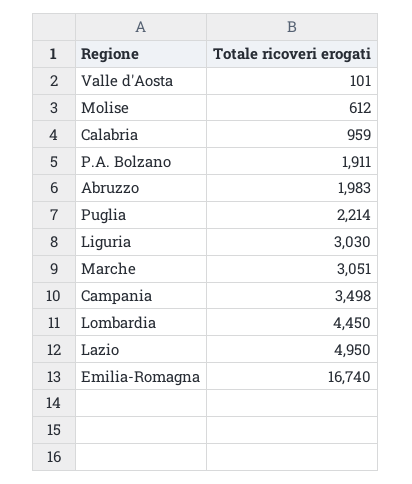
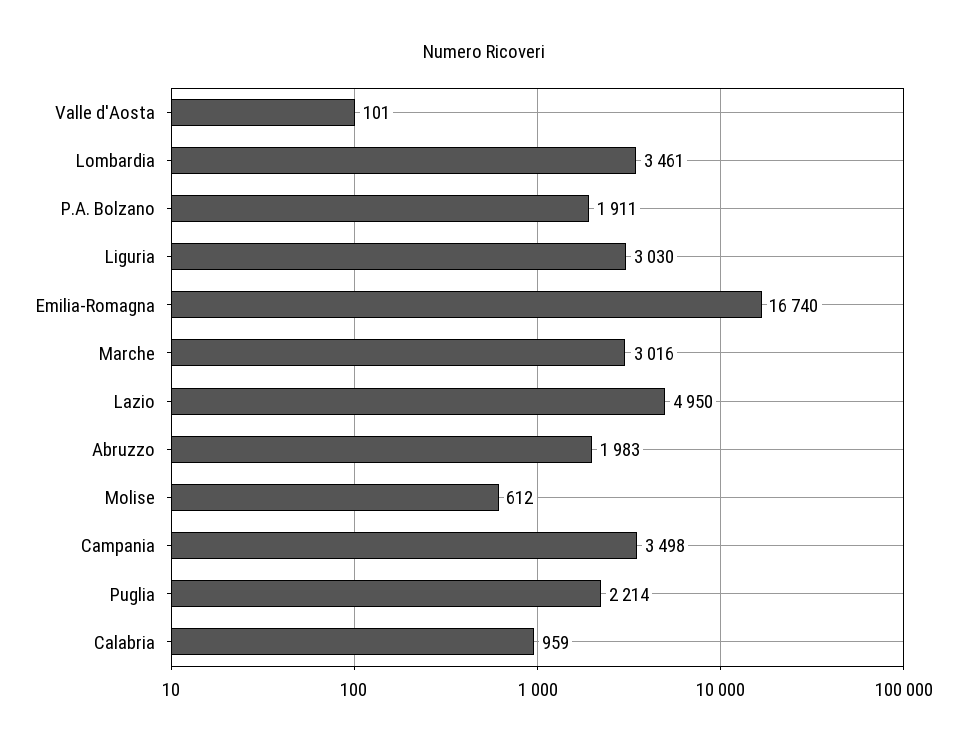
  {
    "Valle d'Aosta": 101,
    "Molise": 612,
    "Calabria": 959,
    "P.A. Bolzano": 1911,
    "Abruzzo": 1983,
    "Puglia": 2214,
    "Liguria": 3030,
-   "Marche": 3051,
+   "Marche": 3016,
    "Campania": 3498,
-   "Lombardia": 4450,
+   "Lombardia": 3461,
    "Lazio": 4950,
    "Emilia-Romagna": 16740
  }

